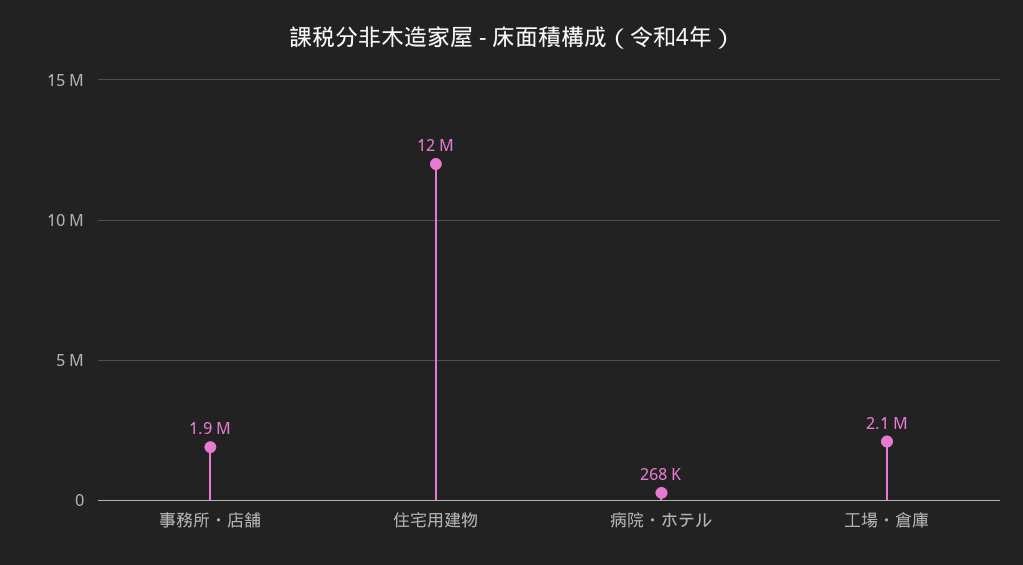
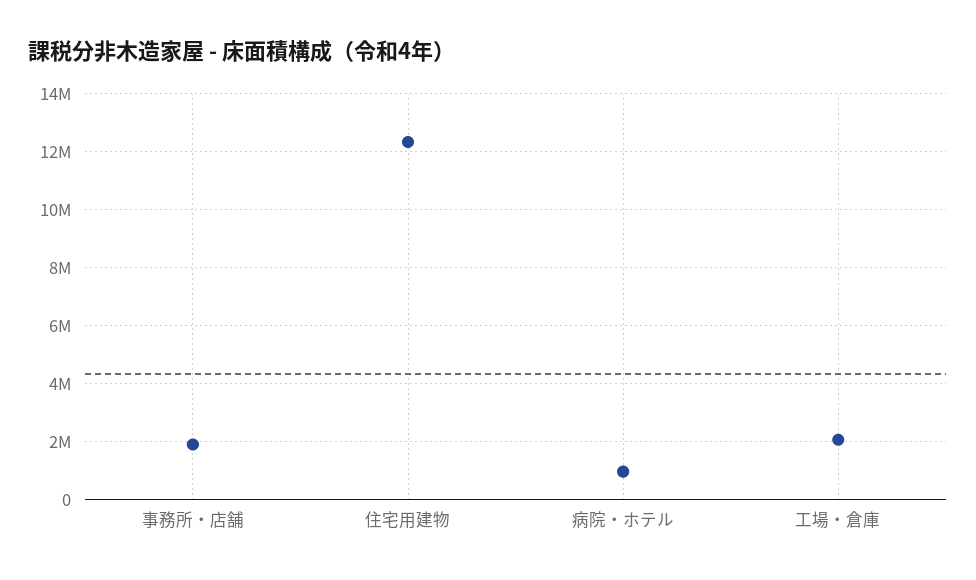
  {
    "事務所・店舗": 1900000,
    "住宅用建物": 12000000,
-   "病院・ホテル": 268000,
+   "病院・ホテル": 1000000,
    "工場・倉庫": 2100000
  }

